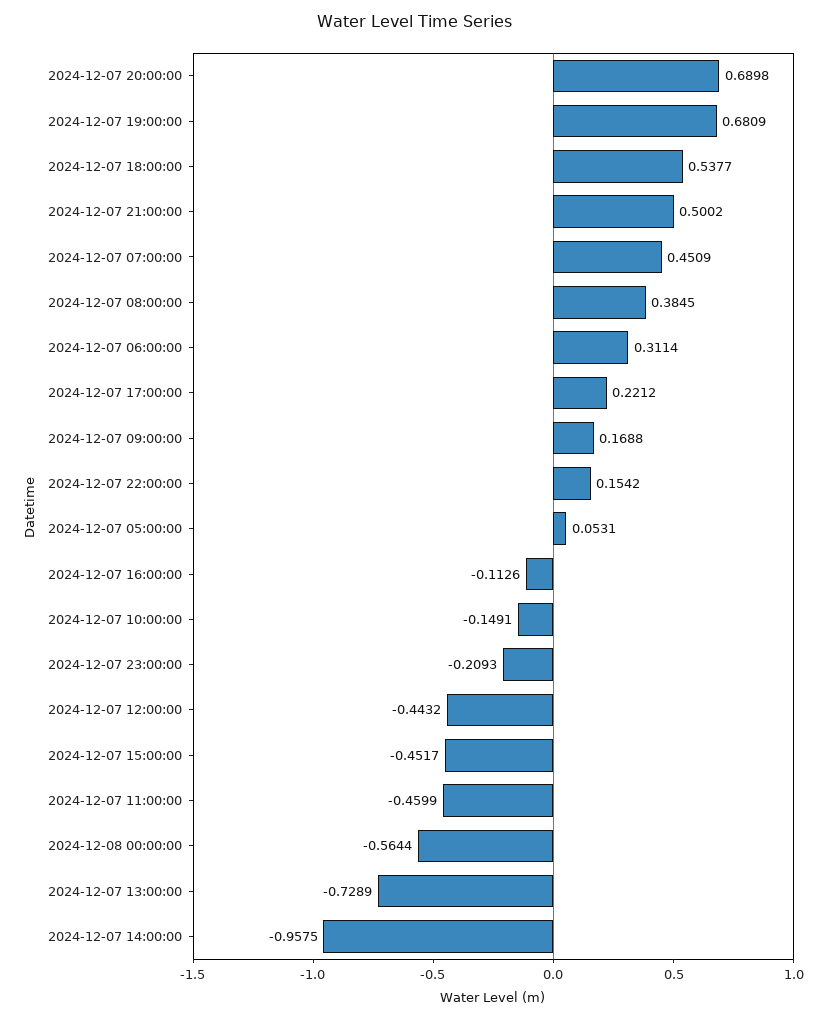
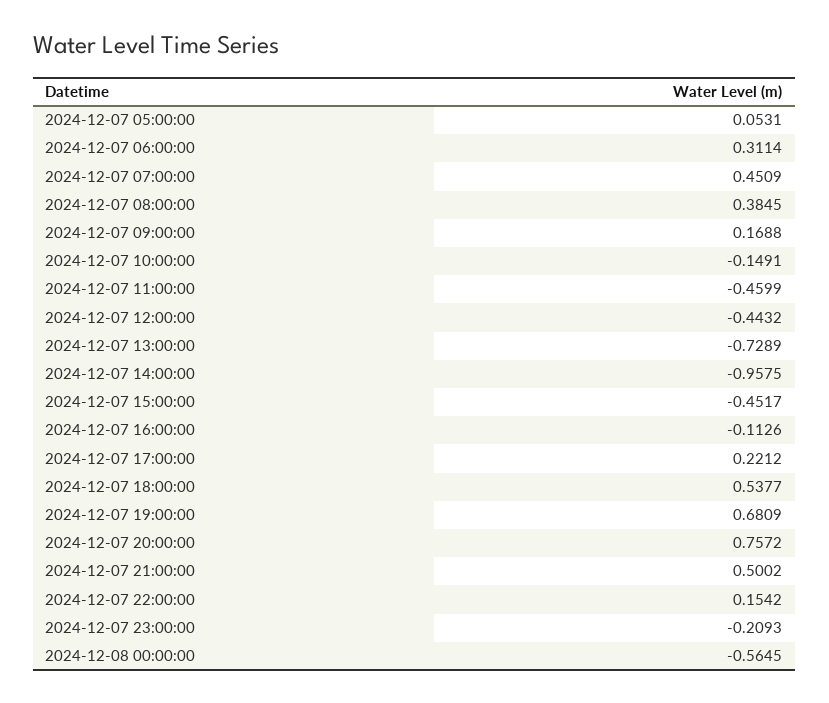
  {
-   "2024-12-07 20:00:00": 0.6898,
+   "2024-12-07 20:00:00": 0.7572,
    "2024-12-07 19:00:00": 0.6809,
    "2024-12-07 18:00:00": 0.5377,
    "2024-12-07 21:00:00": 0.5002,
    "2024-12-07 07:00:00": 0.4509,
    "2024-12-07 08:00:00": 0.3845,
    "2024-12-07 06:00:00": 0.3114,
    "2024-12-07 17:00:00": 0.2212,
    "2024-12-07 09:00:00": 0.1688,
    "2024-12-07 22:00:00": 0.1542,
    "2024-12-07 05:00:00": 0.0531,
    "2024-12-07 16:00:00": -0.1126,
    "2024-12-07 10:00:00": -0.1491,
    "2024-12-07 23:00:00": -0.2093,
    "2024-12-07 12:00:00": -0.4432,
    "2024-12-07 15:00:00": -0.4517,
    "2024-12-07 11:00:00": -0.4599,
-   "2024-12-08 00:00:00": -0.5644,
+   "2024-12-08 00:00:00": -0.5645,
    "2024-12-07 13:00:00": -0.7289,
    "2024-12-07 14:00:00": -0.9575
  }

